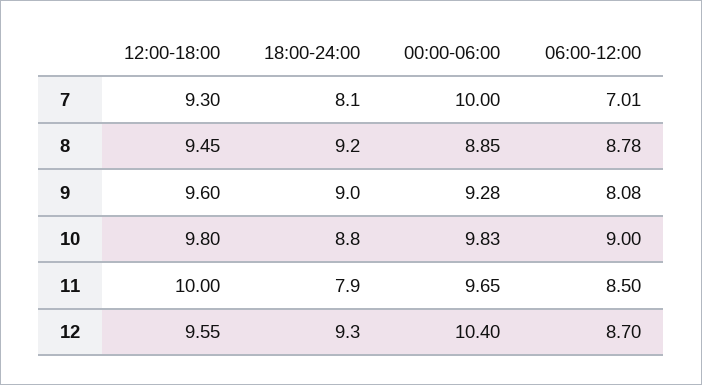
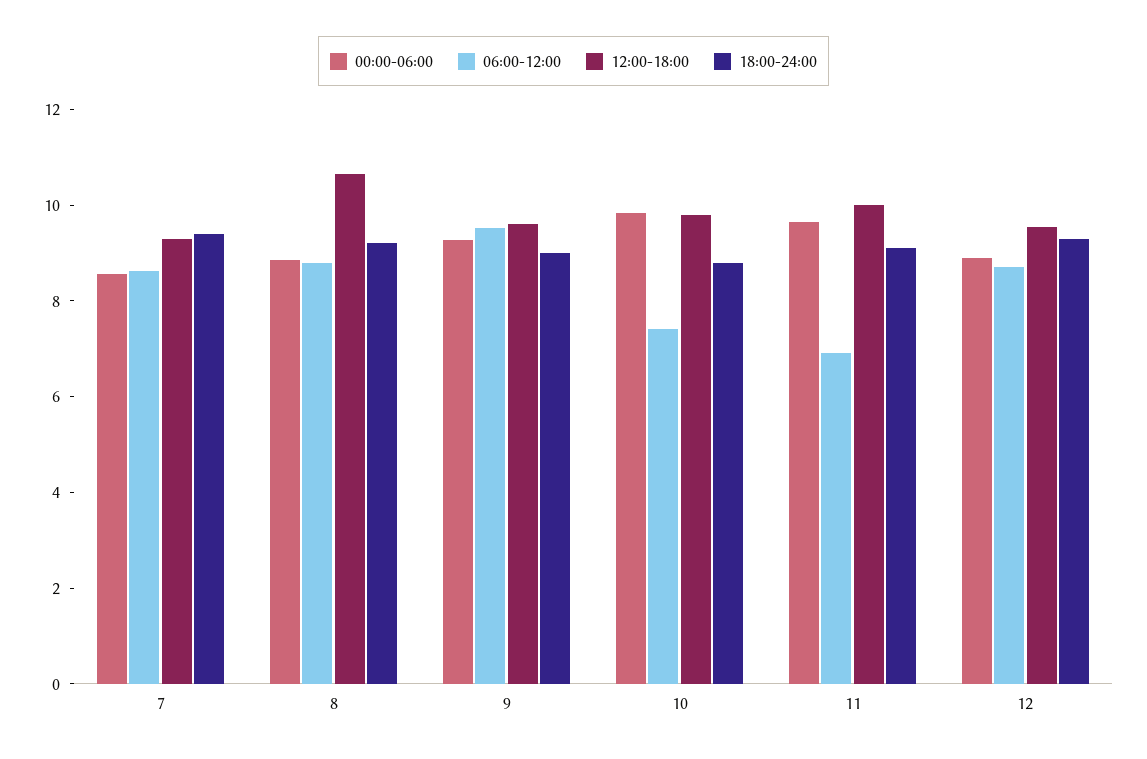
  {
    "12:00-18:00": {
      "7": 9.3,
-     "8": 9.45,
+     "8": 10.5,
      "9": 9.6,
      "10": 9.8,
      "11": 10,
      "12": 9.55
    },
    "18:00-24:00": {
-     "7": 8.1,
+     "7": 9.5,
      "8": 9.2,
      "9": 9,
      "10": 8.8,
-     "11": 7.9,
+     "11": 9,
      "12": 9.3
    },
    "00:00-06:00": {
-     "7": 10,
+     "7": 8.5,
      "8": 8.85,
      "9": 9.28,
      "10": 9.83,
      "11": 9.65,
-     "12": 10.4
+     "12": 9
    },
    "06:00-12:00": {
-     "7": 7.01,
+     "7": 8.5,
      "8": 8.78,
-     "9": 8.08,
+     "9": 9.5,
-     "10": 9,
+     "10": 7.5,
-     "11": 8.5,
+     "11": 7,
      "12": 8.7
    }
  }

